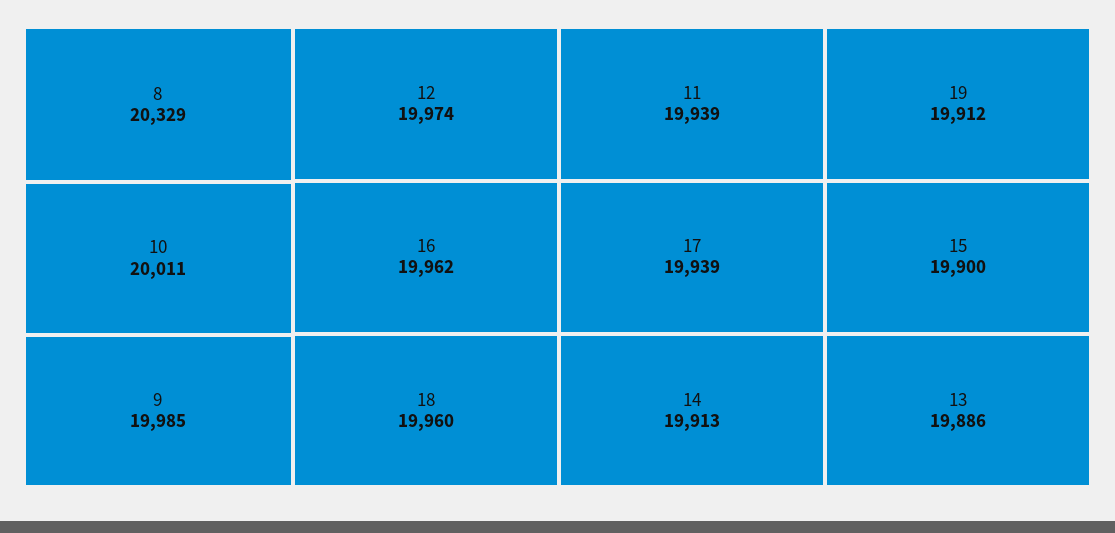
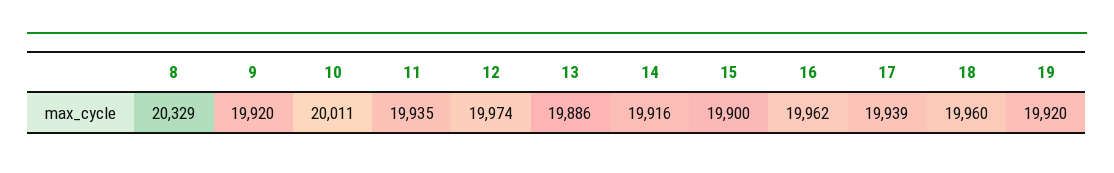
  {
    "8": 20329,
    "10": 20011,
-   "9": 19985,
+   "9": 19920,
    "12": 19974,
    "16": 19962,
    "18": 19960,
-   "11": 19939,
+   "11": 19935,
    "17": 19939,
-   "14": 19913,
+   "14": 19916,
-   "19": 19912,
+   "19": 19920,
    "15": 19900,
    "13": 19886
  }

